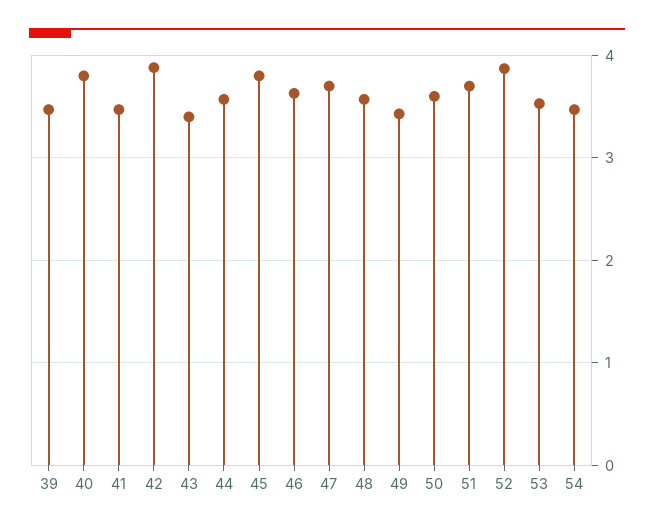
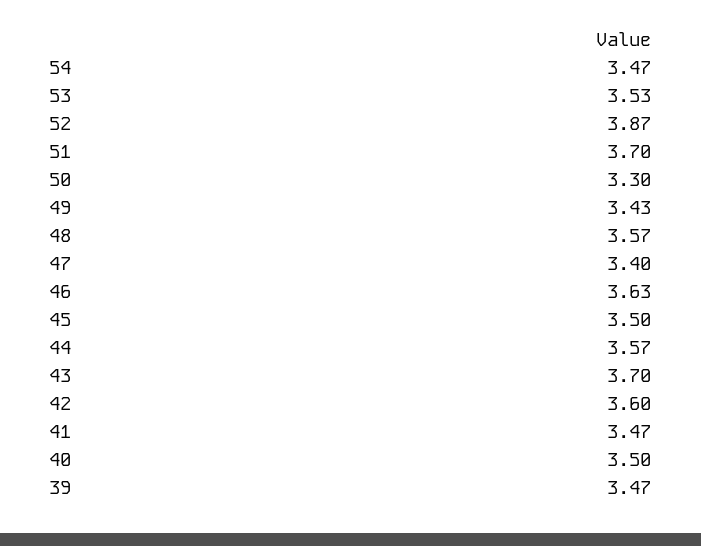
  {
    "39": 3.47,
-   "40": 3.8,
+   "40": 3.5,
    "41": 3.47,
-   "42": 3.9,
+   "42": 3.6,
-   "43": 3.4,
+   "43": 3.7,
    "44": 3.57,
-   "45": 3.8,
+   "45": 3.5,
    "46": 3.63,
-   "47": 3.7,
+   "47": 3.4,
    "48": 3.57,
    "49": 3.43,
-   "50": 3.6,
+   "50": 3.3,
    "51": 3.7,
    "52": 3.87,
    "53": 3.53,
    "54": 3.47
  }

